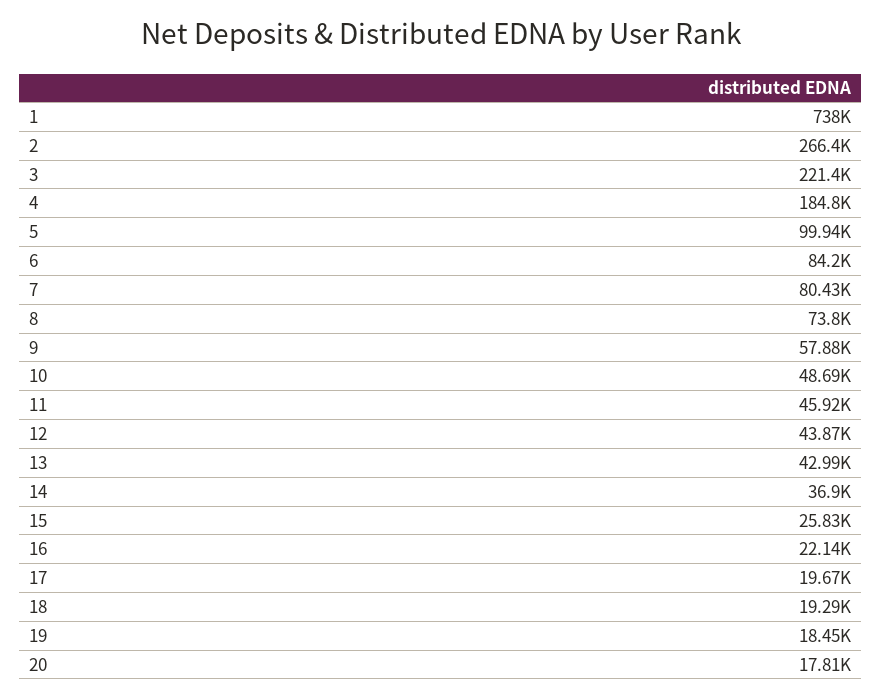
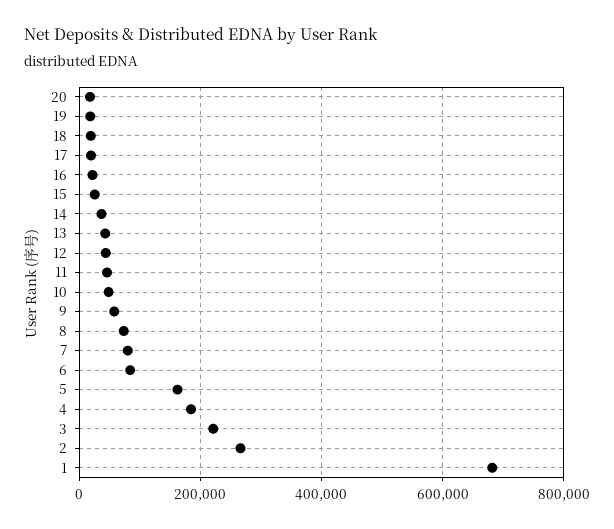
  {
-   "1": 738000,
+   "1": 680000,
    "2": 266400,
    "3": 221400,
    "4": 184800,
-   "5": 99940,
+   "5": 160000,
    "6": 84200,
    "7": 80430,
    "8": 73800,
    "9": 57880,
    "10": 48690,
    "11": 45920,
    "12": 43870,
    "13": 42990,
    "14": 36900,
    "15": 25830,
    "16": 22140,
    "17": 19670,
    "18": 19290,
    "19": 18450,
    "20": 17810
  }

